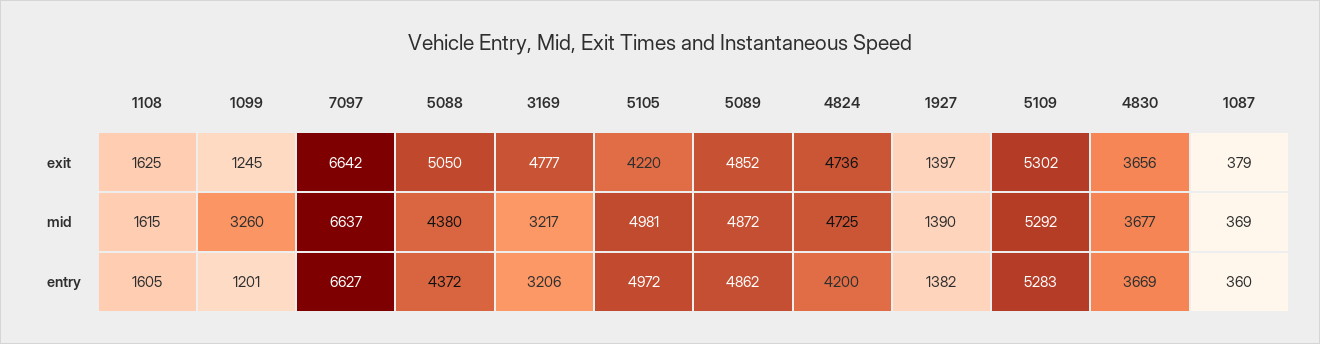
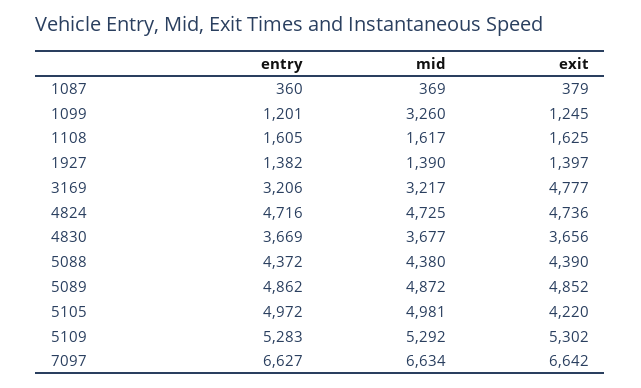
  {
    "1108": {
      "exit": 1625,
-     "mid": 1615,
+     "mid": 1617,
      "entry": 1605
    },
    "1099": {
      "exit": 1245,
      "mid": 3260,
      "entry": 1201
    },
    "7097": {
      "exit": 6642,
-     "mid": 6637,
+     "mid": 6634,
      "entry": 6627
    },
    "5088": {
-     "exit": 5050,
+     "exit": 4390,
      "mid": 4380,
      "entry": 4372
    },
    "3169": {
      "exit": 4777,
      "mid": 3217,
      "entry": 3206
    },
    "5105": {
      "exit": 4220,
      "mid": 4981,
      "entry": 4972
    },
    "5089": {
      "exit": 4852,
      "mid": 4872,
      "entry": 4862
    },
    "4824": {
      "exit": 4736,
      "mid": 4725,
-     "entry": 4200
+     "entry": 4716
    },
    "1927": {
      "exit": 1397,
      "mid": 1390,
      "entry": 1382
    },
    "5109": {
      "exit": 5302,
      "mid": 5292,
      "entry": 5283
    },
    "4830": {
      "exit": 3656,
      "mid": 3677,
      "entry": 3669
    },
    "1087": {
      "exit": 379,
      "mid": 369,
      "entry": 360
    }
  }

